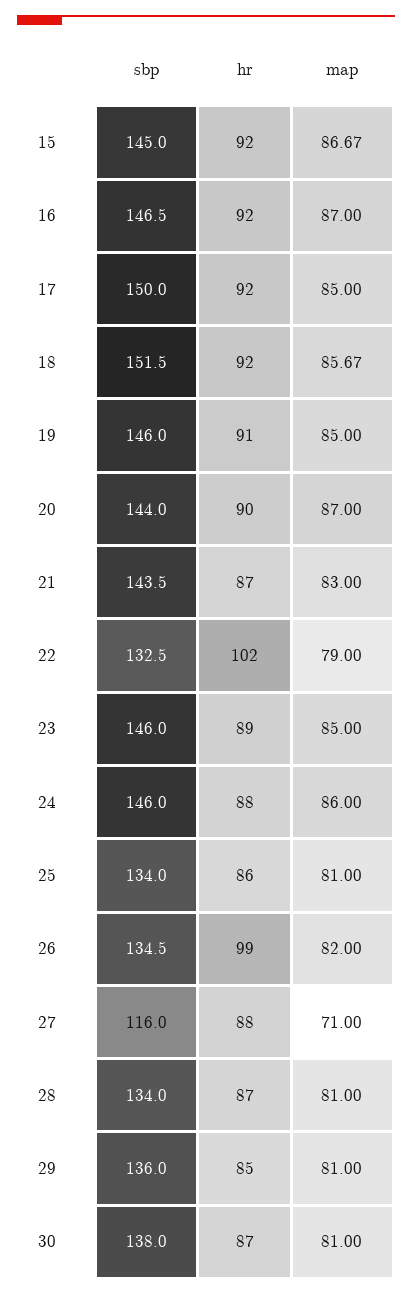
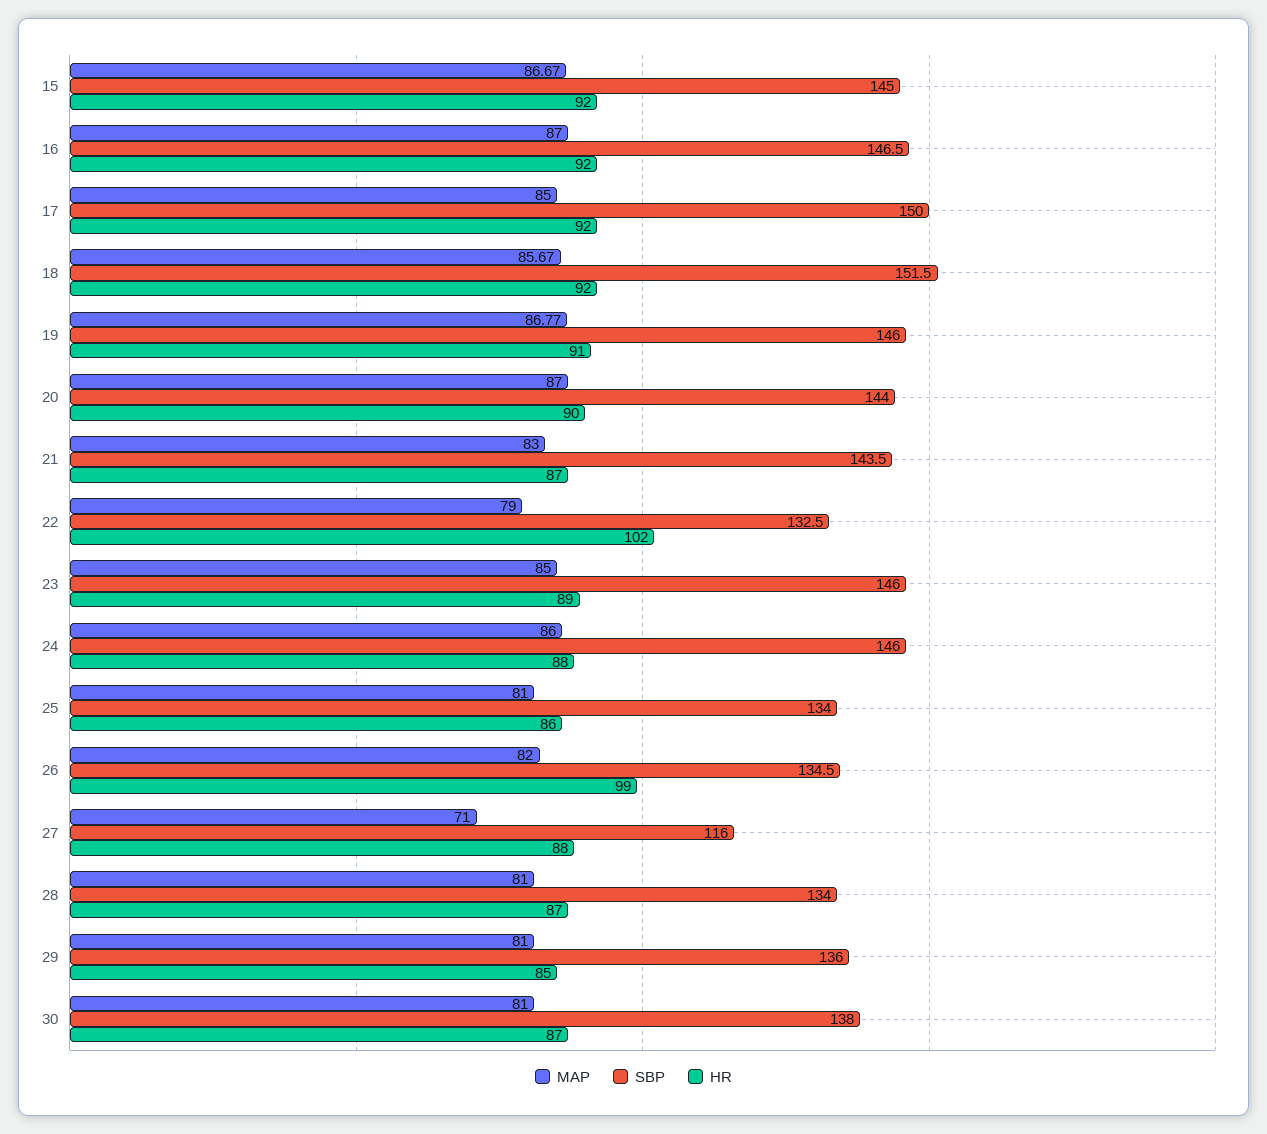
  {
    "sbp": {
      "15": 145,
      "16": 146.5,
      "17": 150,
      "18": 151.5,
      "19": 146,
      "20": 144,
      "21": 143.5,
      "22": 132.5,
      "23": 146,
      "24": 146,
      "25": 134,
      "26": 134.5,
      "27": 116,
      "28": 134,
      "29": 136,
      "30": 138
    },
    "hr": {
      "15": 92,
      "16": 92,
      "17": 92,
      "18": 92,
      "19": 91,
      "20": 90,
      "21": 87,
      "22": 102,
      "23": 89,
      "24": 88,
      "25": 86,
      "26": 99,
      "27": 88,
      "28": 87,
      "29": 85,
      "30": 87
    },
    "map": {
      "15": 86.67,
      "16": 87,
      "17": 85,
      "18": 85.67,
-     "19": 85,
+     "19": 86.77,
      "20": 87,
      "21": 83,
      "22": 79,
      "23": 85,
      "24": 86,
      "25": 81,
      "26": 82,
      "27": 71,
      "28": 81,
      "29": 81,
      "30": 81
    }
  }

